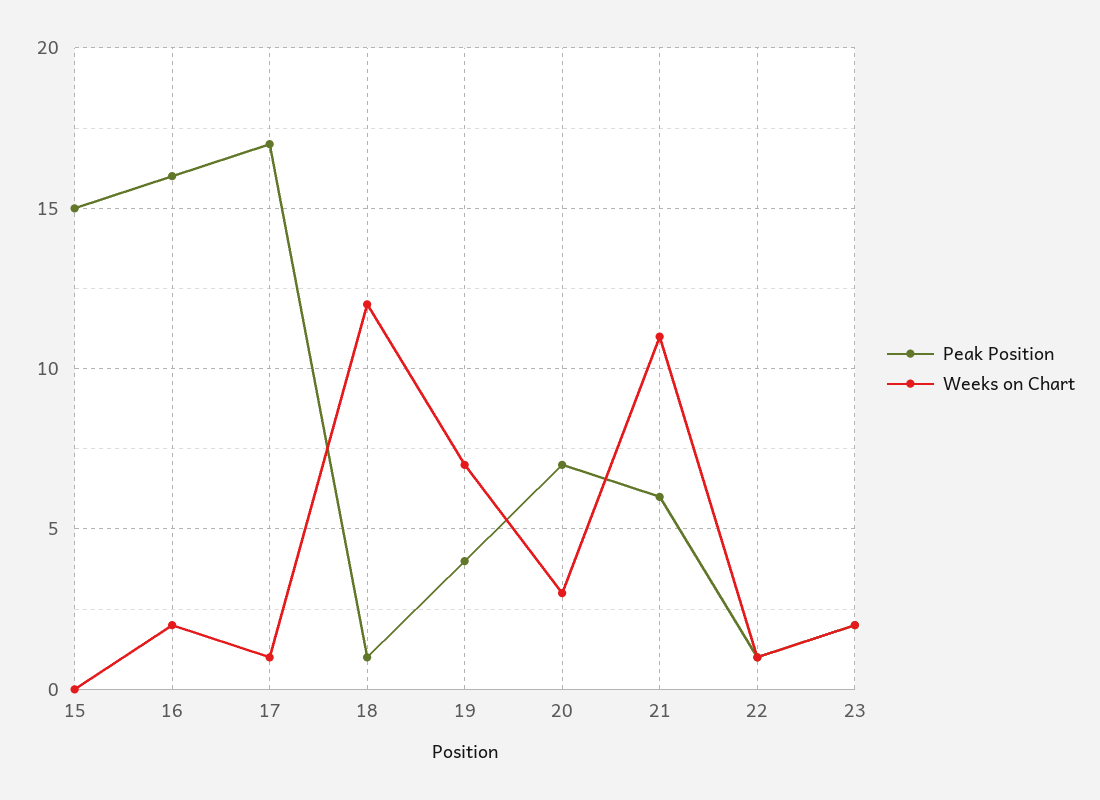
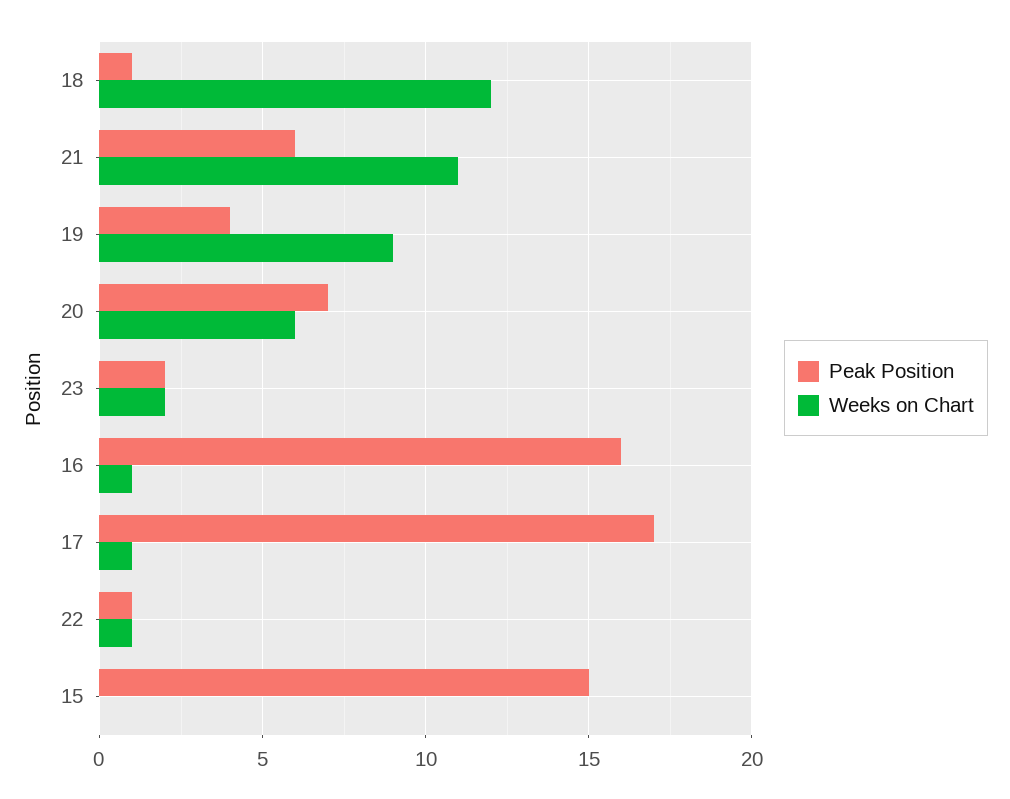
  {
    "Peak Position": {
      "15": 15,
      "16": 16,
      "17": 17,
      "18": 1,
      "19": 4,
      "20": 7,
      "21": 6,
      "22": 1,
      "23": 2
    },
    "Weeks on Chart": {
      "15": 0,
-     "16": 2,
+     "16": 1,
      "17": 1,
      "18": 12,
-     "19": 7,
+     "19": 9,
-     "20": 3,
+     "20": 6,
      "21": 11,
      "22": 1,
      "23": 2
    }
  }

